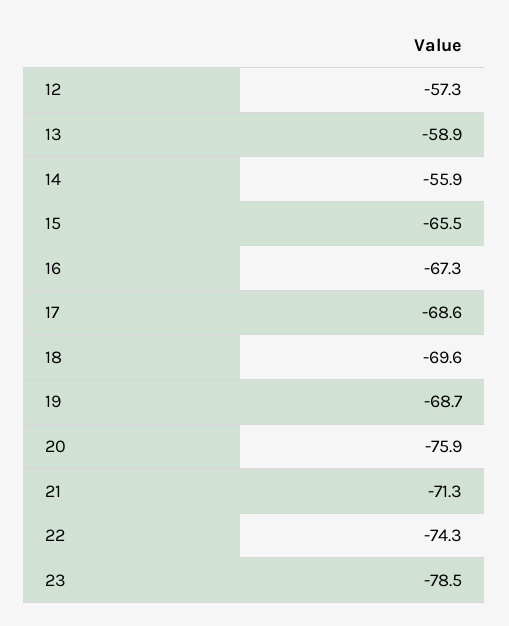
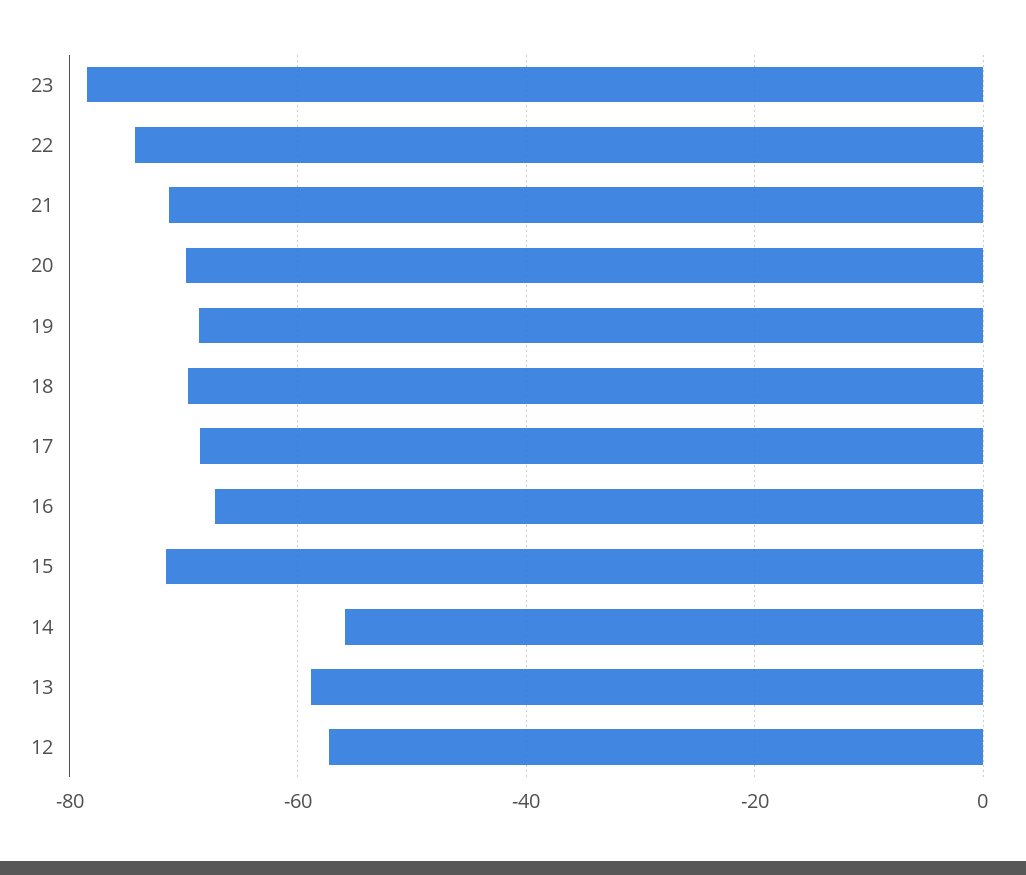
  {
    "12": -57.3,
    "13": -58.9,
    "14": -55.9,
-   "15": -65.5,
+   "15": -72,
    "16": -67.3,
    "17": -68.6,
    "18": -69.6,
    "19": -68.7,
-   "20": -75.9,
+   "20": -70,
    "21": -71.3,
    "22": -74.3,
    "23": -78.5
  }

